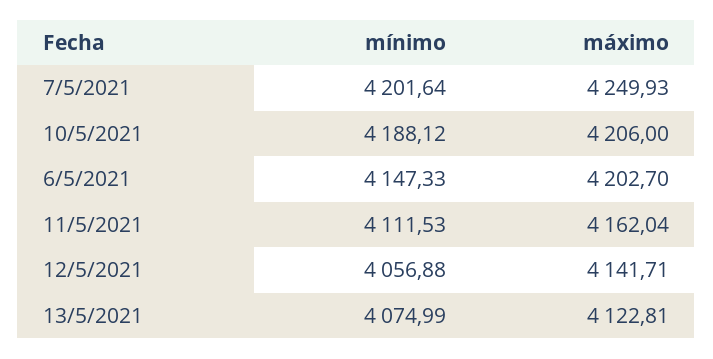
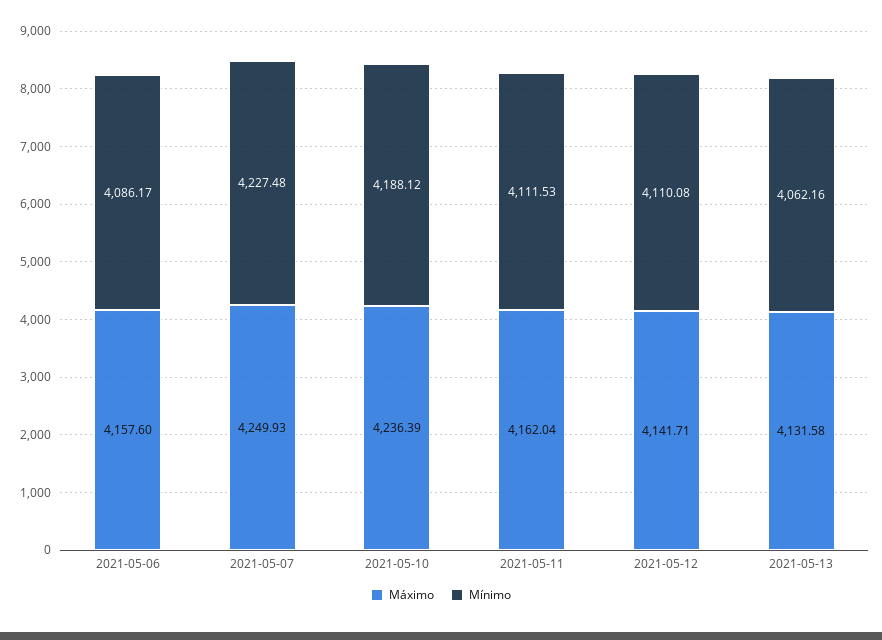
  {
    "mínimo": {
-     "7/5/2021": 4201.64,
+     "7/5/2021": 4227.48,
      "10/5/2021": 4188.12,
-     "6/5/2021": 4147.33,
+     "6/5/2021": 4086.17,
      "11/5/2021": 4111.53,
-     "12/5/2021": 4056.88,
+     "12/5/2021": 4110.08,
-     "13/5/2021": 4074.99
+     "13/5/2021": 4062.16
    },
    "máximo": {
      "7/5/2021": 4249.93,
-     "10/5/2021": 4206,
+     "10/5/2021": 4236.39,
-     "6/5/2021": 4202.7,
+     "6/5/2021": 4157.6,
      "11/5/2021": 4162.04,
      "12/5/2021": 4141.71,
-     "13/5/2021": 4122.81
+     "13/5/2021": 4131.58
    }
  }

